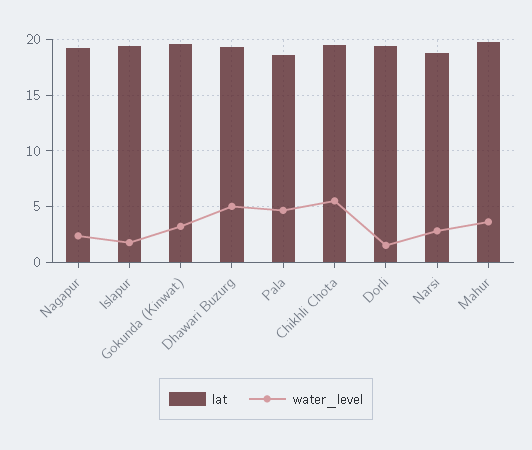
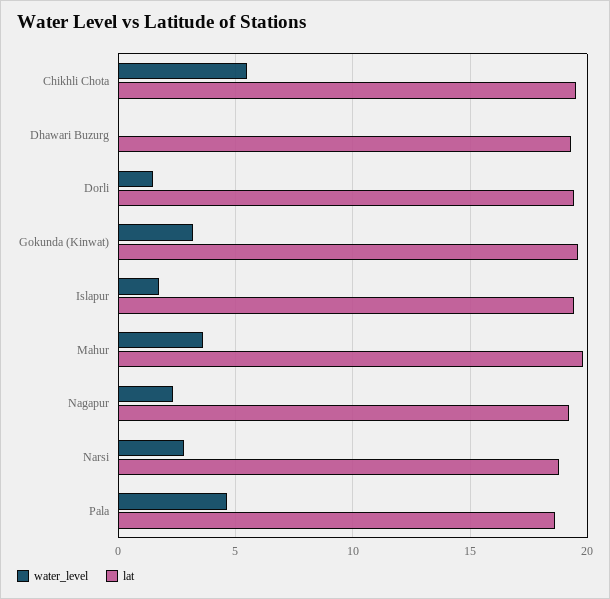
  {
    "lat": {
      "Nagapur": 19,
      "Islapur": 19.5,
      "Gokunda (Kinwat)": 19.5,
      "Dhawari Buzurg": 19.5,
      "Pala": 18.5,
      "Chikhli Chota": 19.5,
      "Dorli": 19.5,
      "Narsi": 19,
      "Mahur": 20
    },
    "water_level": {
      "Nagapur": 2.5,
      "Islapur": 2,
      "Gokunda (Kinwat)": 3,
-     "Dhawari Buzurg": 5,
+     "Dhawari Buzurg": 0,
      "Pala": 4.5,
      "Chikhli Chota": 5.5,
      "Dorli": 1.5,
      "Narsi": 3,
      "Mahur": 3.5
    }
  }

